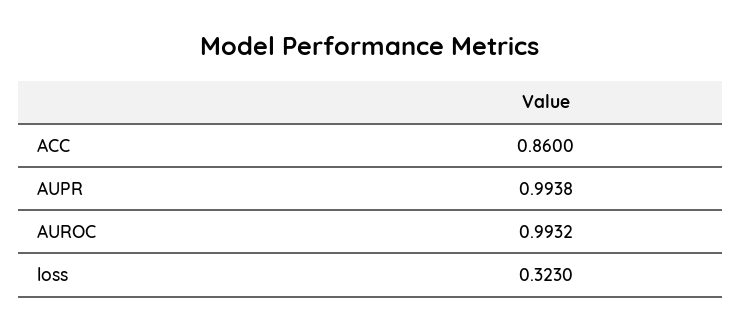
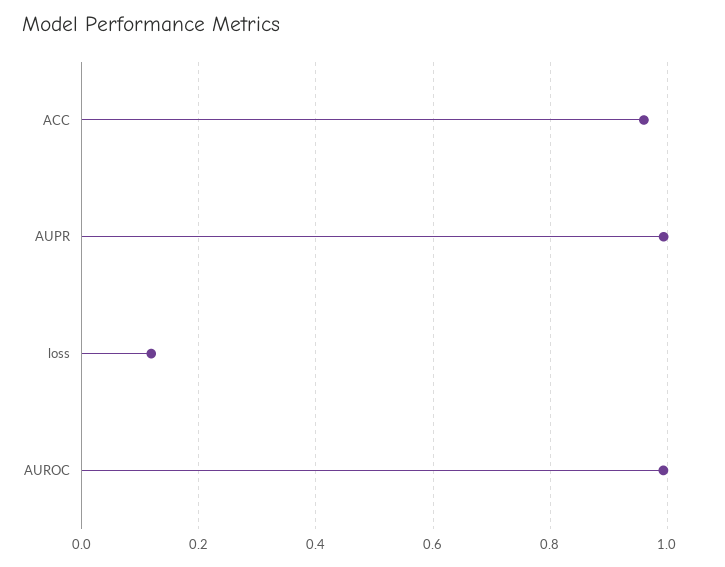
  {
-   "ACC": 0.86,
+   "ACC": 0.96,
    "AUPR": 0.9938,
    "AUROC": 0.9932,
-   "loss": 0.323
+   "loss": 0.12
  }

